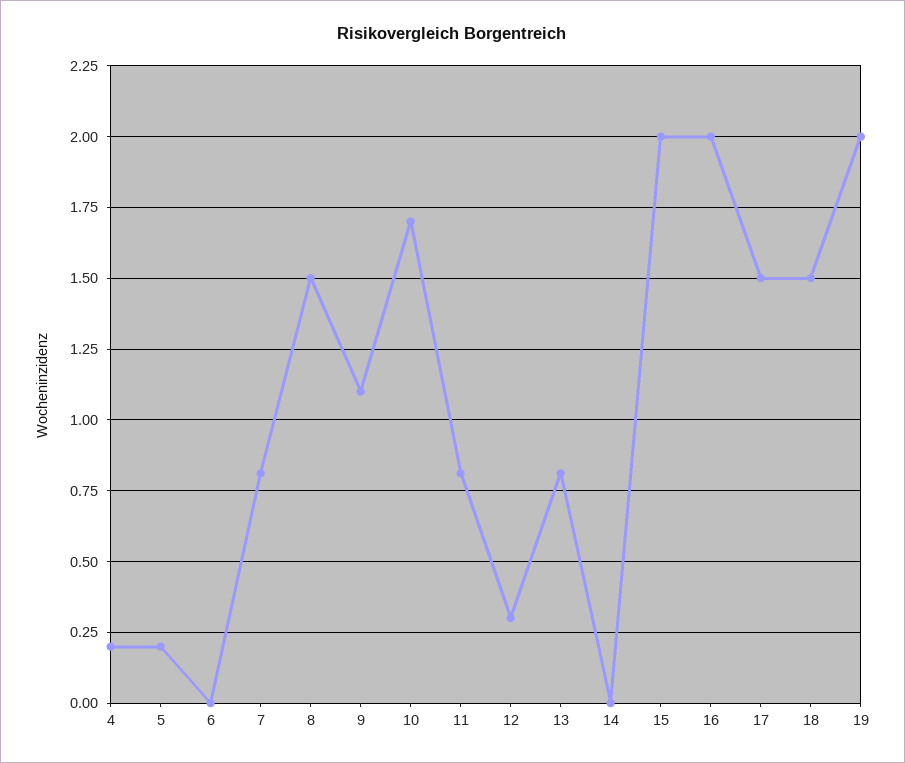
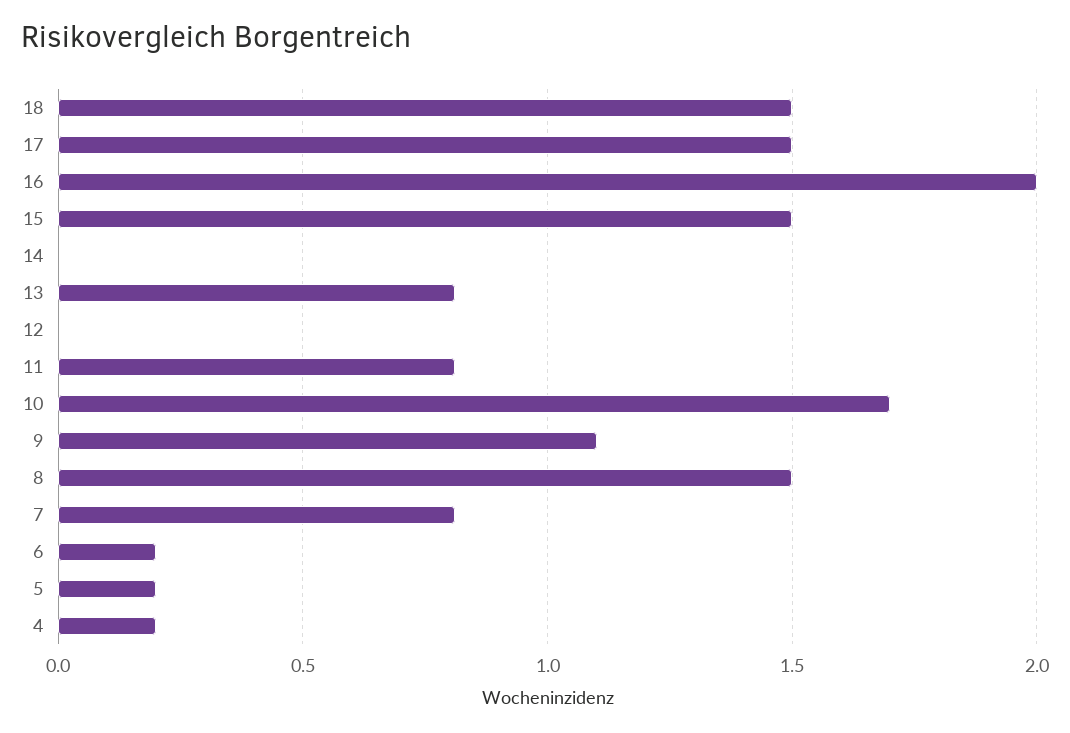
  {
    "4": 0.2,
    "5": 0.2,
-   "6": 0,
+   "6": 0.2,
    "7": 0.8,
    "8": 1.5,
    "9": 1.1,
    "10": 1.7,
    "11": 0.8,
-   "12": 0.3,
+   "12": 0,
    "13": 0.8,
    "14": 0,
-   "15": 2,
+   "15": 1.5,
    "16": 2,
    "17": 1.5,
-   "18": 1.5,
+   "18": 1.5
-   "19": 2
  }

